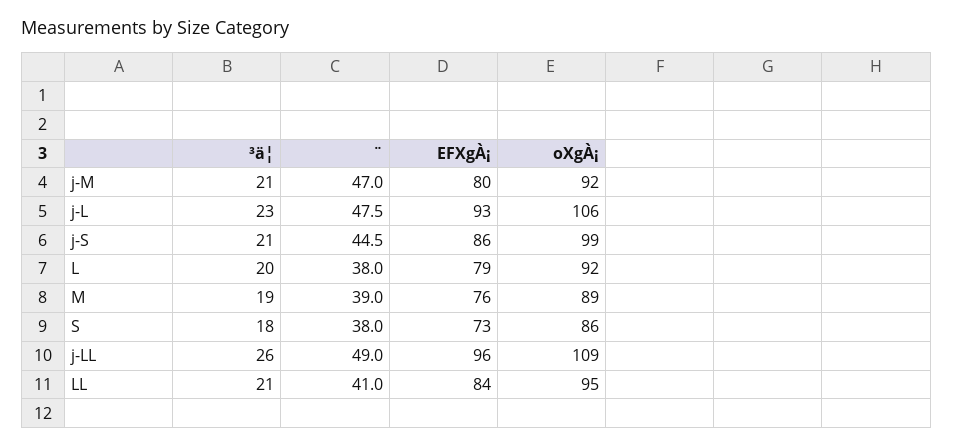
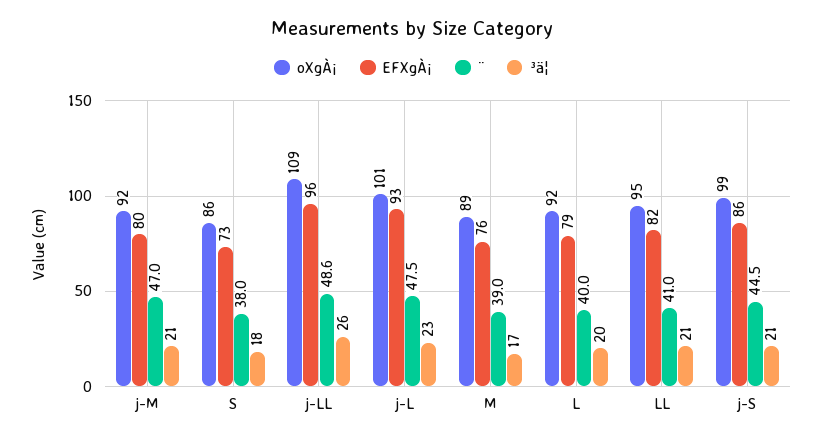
  {
    "³ä¦": {
      "j-M": 21,
      "j-L": 23,
      "j-S": 21,
      "L": 20,
-     "M": 19,
+     "M": 17,
      "S": 18,
      "j-LL": 26,
      "LL": 21
    },
    "¨": {
      "j-M": 47,
      "j-L": 47.5,
      "j-S": 44.5,
-     "L": 38,
+     "L": 40,
      "M": 39,
      "S": 38,
-     "j-LL": 49,
+     "j-LL": 48.6,
      "LL": 41
    },
    "EFXgÀ¡": {
      "j-M": 80,
      "j-L": 93,
      "j-S": 86,
      "L": 79,
      "M": 76,
      "S": 73,
      "j-LL": 96,
-     "LL": 84
+     "LL": 82
    },
    "oXgÀ¡": {
      "j-M": 92,
-     "j-L": 106,
+     "j-L": 101,
      "j-S": 99,
      "L": 92,
      "M": 89,
      "S": 86,
      "j-LL": 109,
      "LL": 95
    }
  }

